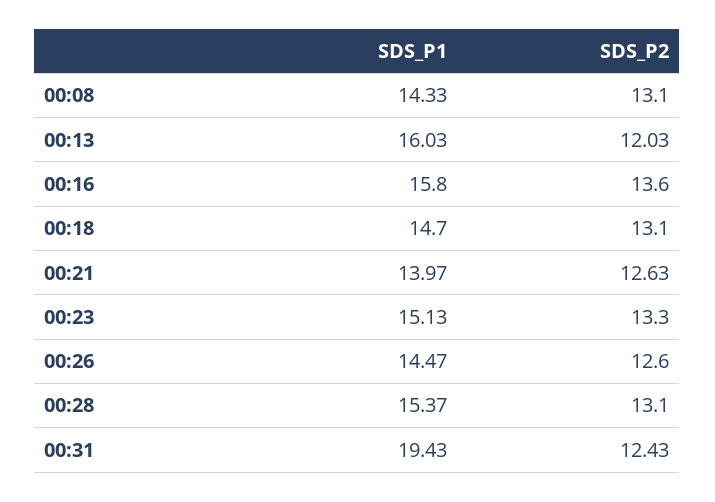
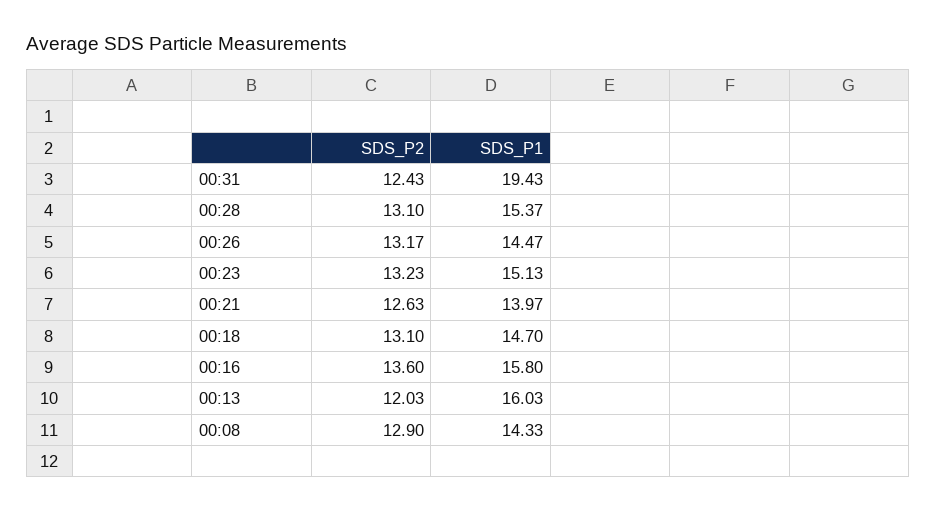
  {
    "SDS_P1": {
      "00:08": 14.33,
      "00:13": 16.03,
      "00:16": 15.8,
      "00:18": 14.7,
      "00:21": 13.97,
      "00:23": 15.13,
      "00:26": 14.47,
      "00:28": 15.37,
      "00:31": 19.43
    },
    "SDS_P2": {
-     "00:08": 13.1,
+     "00:08": 12.9,
      "00:13": 12.03,
      "00:16": 13.6,
      "00:18": 13.1,
      "00:21": 12.63,
-     "00:23": 13.3,
+     "00:23": 13.23,
-     "00:26": 12.6,
+     "00:26": 13.17,
      "00:28": 13.1,
      "00:31": 12.43
    }
  }

